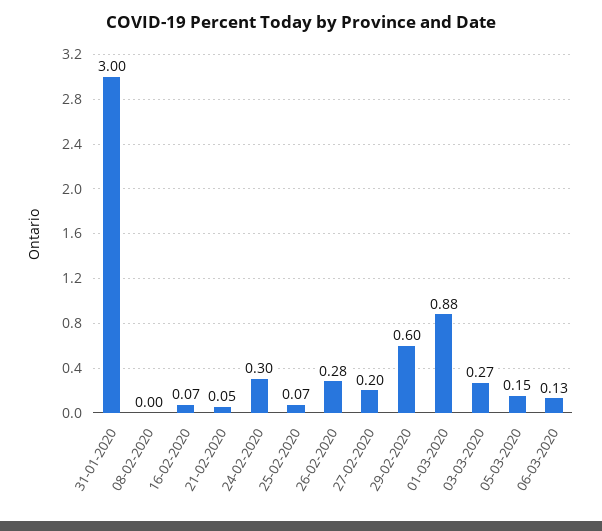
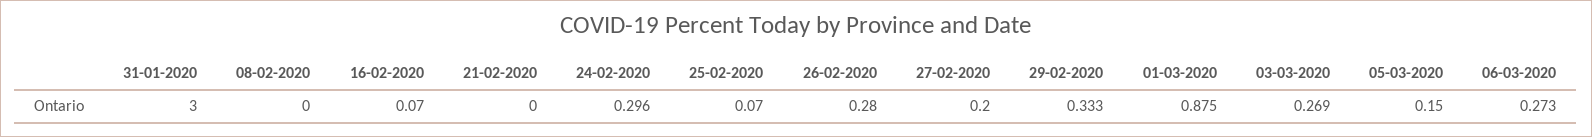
  {
    "31-01-2020": 3,
    "08-02-2020": 0,
    "16-02-2020": 0.07,
-   "21-02-2020": 0.05,
+   "21-02-2020": 0,
    "24-02-2020": 0.296,
    "25-02-2020": 0.07,
    "26-02-2020": 0.28,
    "27-02-2020": 0.2,
-   "29-02-2020": 0.6,
+   "29-02-2020": 0.333,
    "01-03-2020": 0.875,
    "03-03-2020": 0.269,
    "05-03-2020": 0.15,
-   "06-03-2020": 0.13
+   "06-03-2020": 0.273
  }

